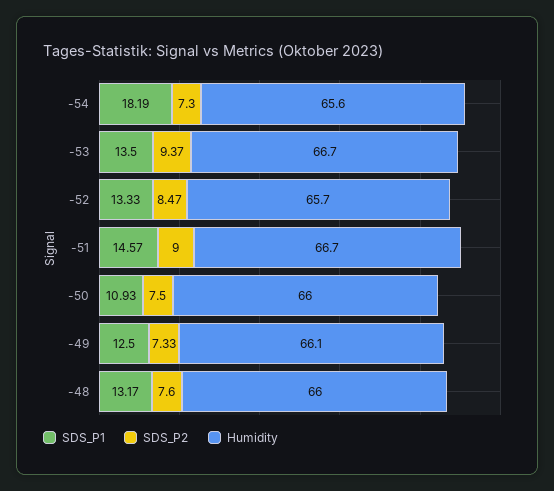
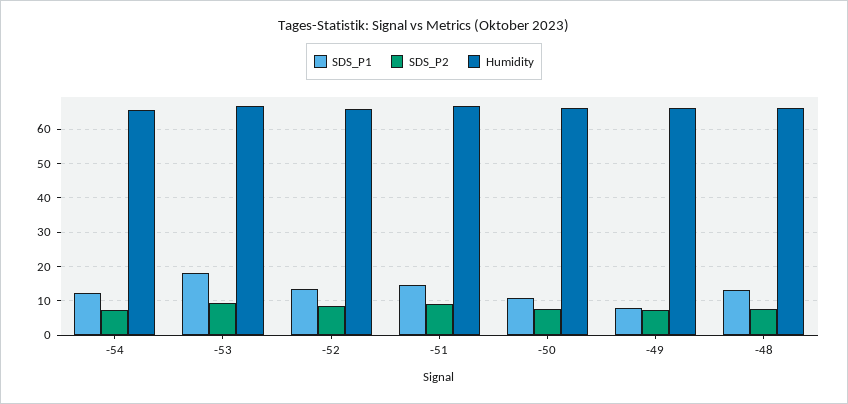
  {
    "SDS_P1": {
-     "-54": 18.19,
+     "-54": 12,
-     "-53": 13.5,
+     "-53": 18,
      "-52": 13.33,
      "-51": 14.57,
      "-50": 10.93,
-     "-49": 12.5,
+     "-49": 8,
      "-48": 13.17
    },
    "SDS_P2": {
      "-54": 7.3,
      "-53": 9.37,
      "-52": 8.47,
      "-51": 9,
      "-50": 7.5,
      "-49": 7.33,
      "-48": 7.6
    },
    "Humidity": {
      "-54": 65.6,
      "-53": 66.7,
      "-52": 65.7,
      "-51": 66.7,
      "-50": 66,
      "-49": 66.1,
      "-48": 66
    }
  }

